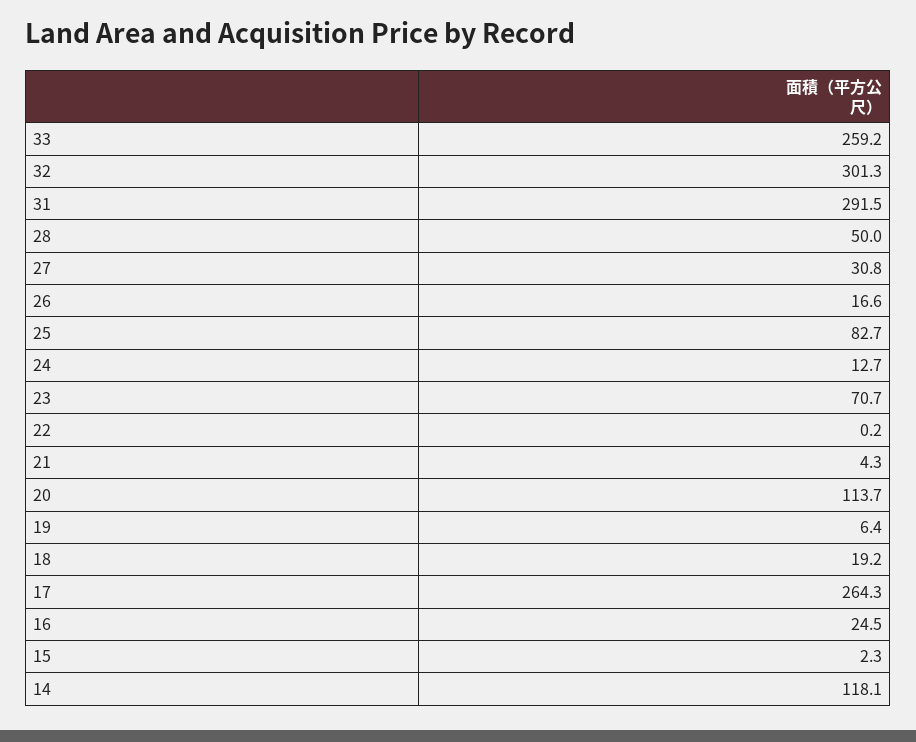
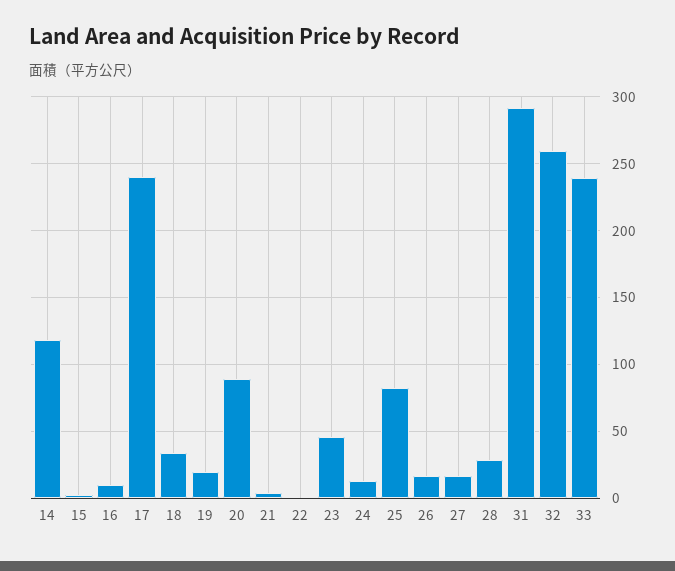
  {
-   "33": 259.2,
+   "33": 240,
-   "32": 301.3,
+   "32": 260,
    "31": 291.5,
-   "28": 50,
+   "28": 30,
-   "27": 30.8,
+   "27": 15,
    "26": 16.6,
    "25": 82.7,
    "24": 12.7,
-   "23": 70.7,
+   "23": 45,
    "22": 0.2,
    "21": 4.3,
-   "20": 113.7,
+   "20": 90,
-   "19": 6.4,
+   "19": 20,
-   "18": 19.2,
+   "18": 35,
-   "17": 264.3,
+   "17": 240,
-   "16": 24.5,
+   "16": 10,
    "15": 2.3,
    "14": 118.1
  }

